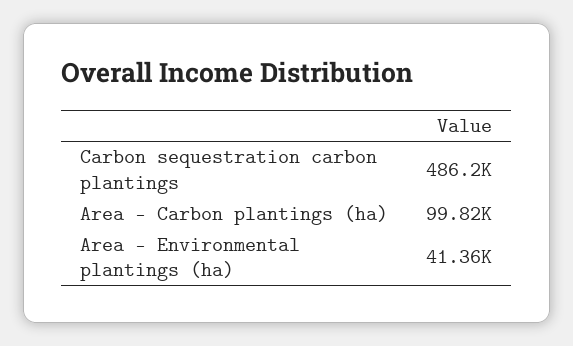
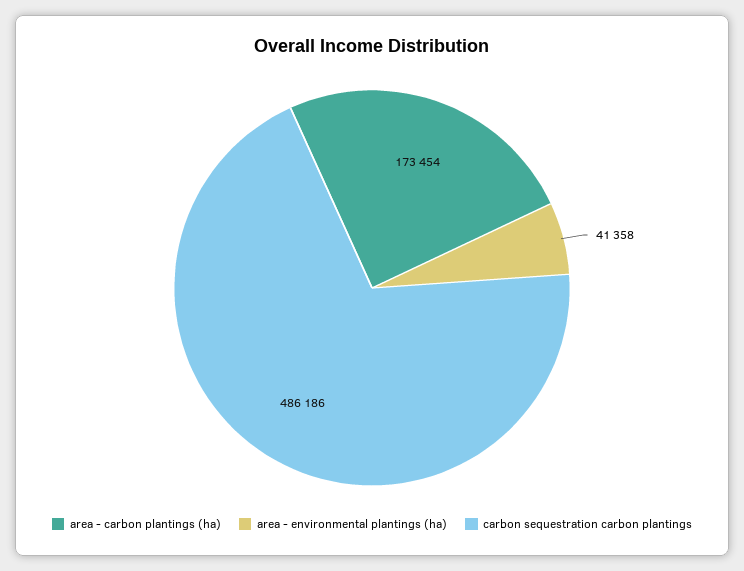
  {
    "Carbon sequestration carbon plantings": 486186,
-   "Area - Carbon plantings (ha)": 99820,
+   "Area - Carbon plantings (ha)": 173454,
    "Area - Environmental plantings (ha)": 41358
  }

